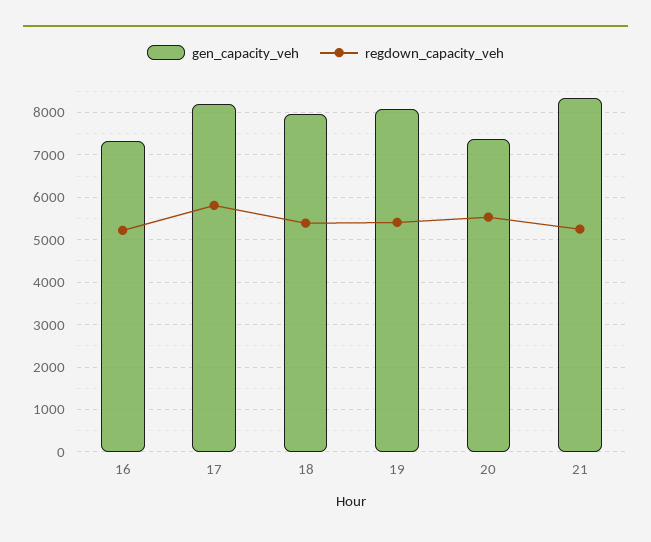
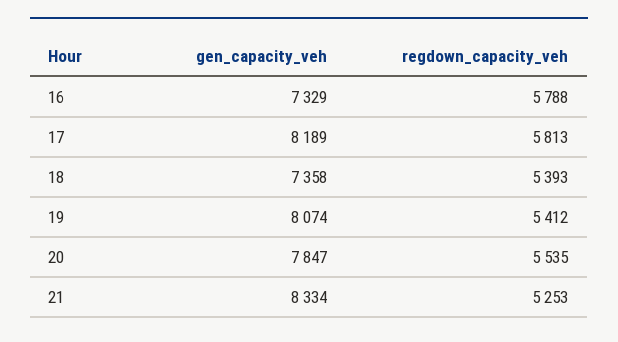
  {
    "gen_capacity_veh": {
      "16": 7329,
      "17": 8189,
-     "18": 8000,
+     "18": 7358,
      "19": 8074,
-     "20": 7400,
+     "20": 7847,
      "21": 8334
    },
    "regdown_capacity_veh": {
-     "16": 5200,
+     "16": 5788,
      "17": 5813,
      "18": 5393,
      "19": 5412,
      "20": 5535,
      "21": 5253
    }
  }

